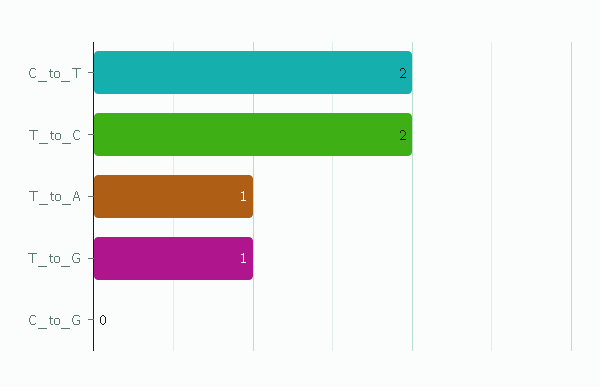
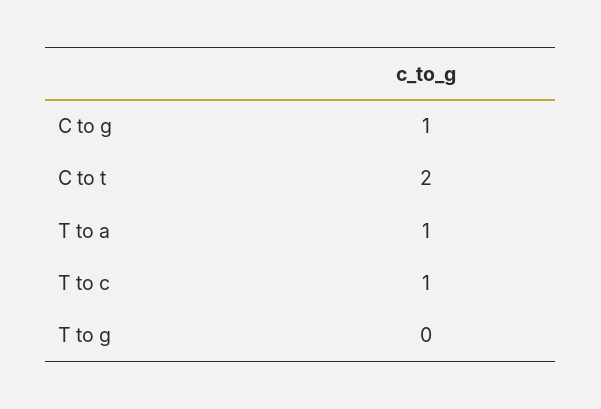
  {
    "C_to_T": 2,
-   "T_to_C": 2,
+   "T_to_C": 1,
    "T_to_A": 1,
-   "T_to_G": 1,
+   "T_to_G": 0,
-   "C_to_G": 0
+   "C_to_G": 1
  }

